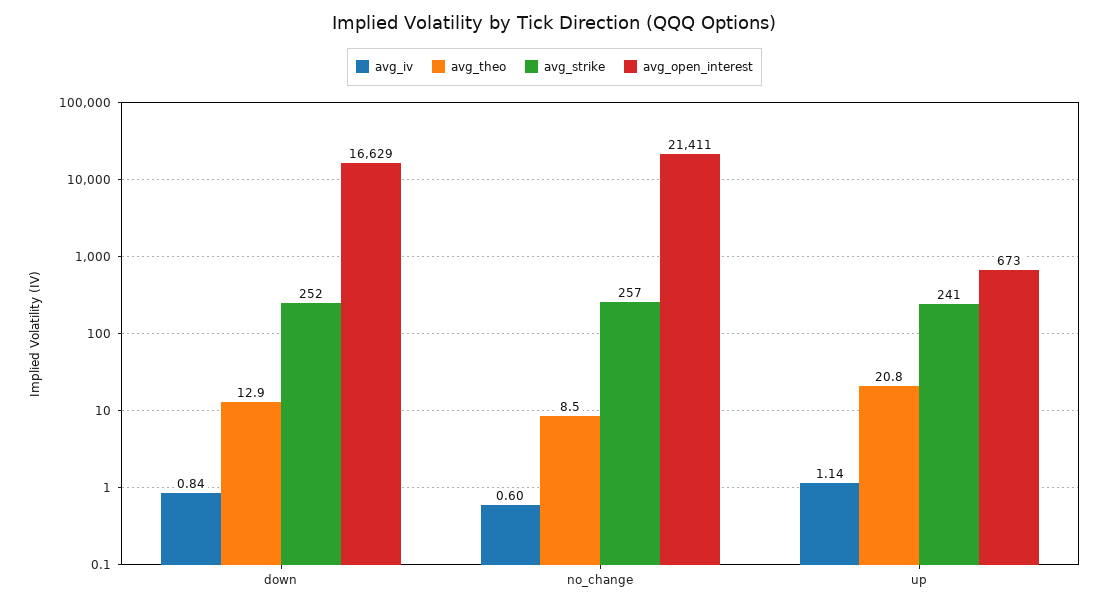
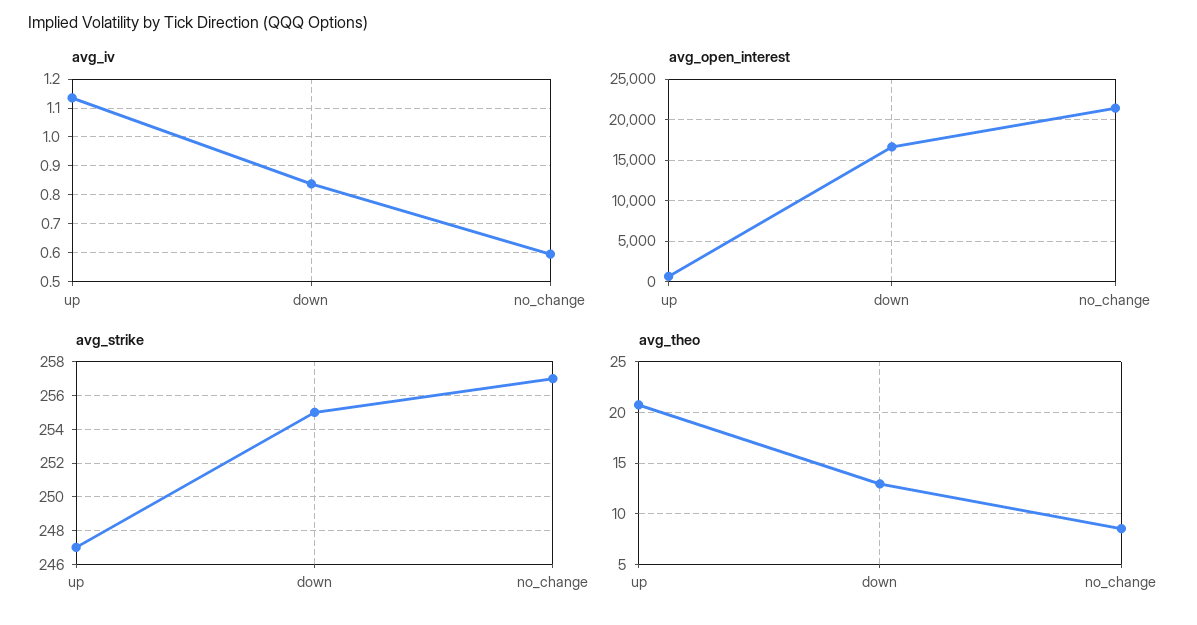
  {
    "avg_iv": {
      "down": 0.84,
      "no_change": 0.6,
      "up": 1.14
    },
    "avg_theo": {
      "down": 12.9,
      "no_change": 8.5,
      "up": 20.8
    },
    "avg_strike": {
-     "down": 252,
+     "down": 255,
      "no_change": 257,
-     "up": 241
+     "up": 247
    },
    "avg_open_interest": {
      "down": 16629,
      "no_change": 21411,
      "up": 673
    }
  }

